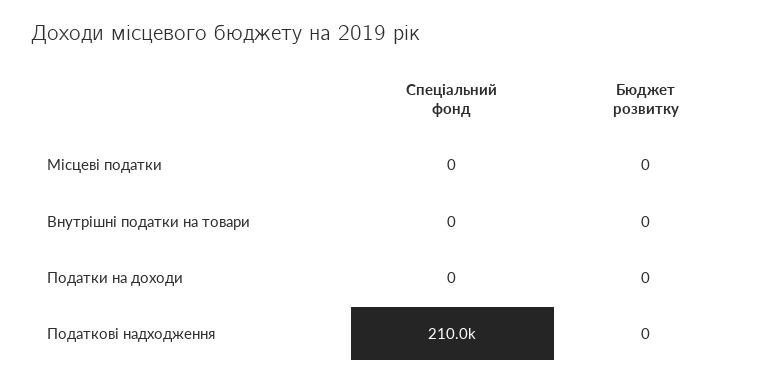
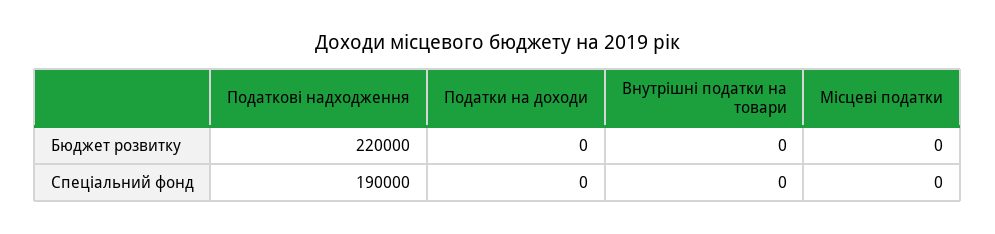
  {
    "Спеціальний фонд": {
      "Місцеві податки": 0,
      "Внутрішні податки на товари": 0,
      "Податки на доходи": 0,
-     "Податкові надходження": 210000
+     "Податкові надходження": 190000
    },
    "Бюджет розвитку": {
      "Місцеві податки": 0,
      "Внутрішні податки на товари": 0,
      "Податки на доходи": 0,
-     "Податкові надходження": 0
+     "Податкові надходження": 220000
    }
  }

